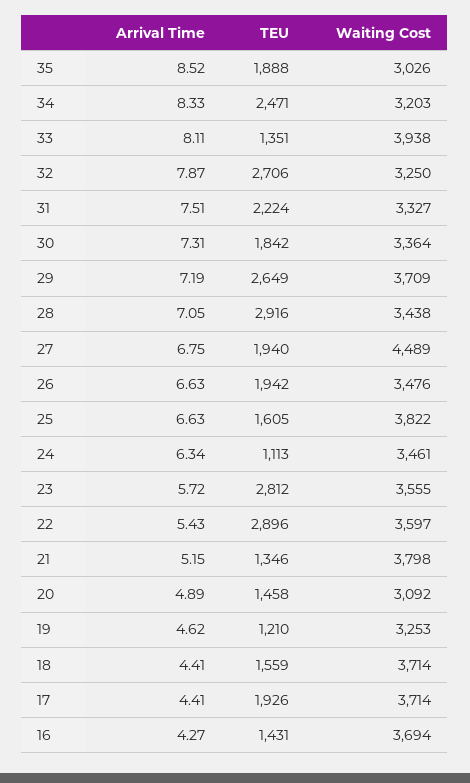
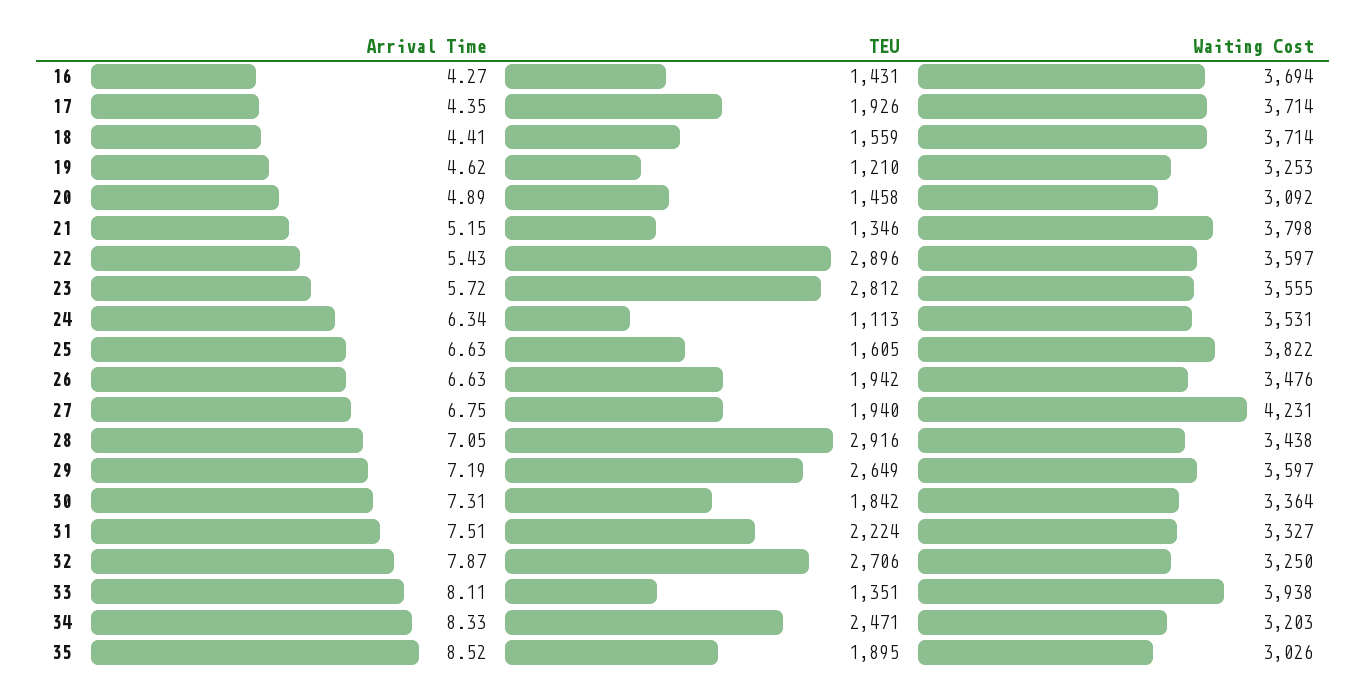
  {
    "Arrival Time": {
      "35": 8.52,
      "34": 8.33,
      "33": 8.11,
      "32": 7.87,
      "31": 7.51,
      "30": 7.31,
      "29": 7.19,
      "28": 7.05,
      "27": 6.75,
      "26": 6.63,
      "25": 6.63,
      "24": 6.34,
      "23": 5.72,
      "22": 5.43,
      "21": 5.15,
      "20": 4.89,
      "19": 4.62,
      "18": 4.41,
-     "17": 4.41,
+     "17": 4.35,
      "16": 4.27
    },
    "TEU": {
-     "35": 1888,
+     "35": 1895,
      "34": 2471,
      "33": 1351,
      "32": 2706,
      "31": 2224,
      "30": 1842,
      "29": 2649,
      "28": 2916,
      "27": 1940,
      "26": 1942,
      "25": 1605,
      "24": 1113,
      "23": 2812,
      "22": 2896,
      "21": 1346,
      "20": 1458,
      "19": 1210,
      "18": 1559,
      "17": 1926,
      "16": 1431
    },
    "Waiting Cost": {
      "35": 3026,
      "34": 3203,
      "33": 3938,
      "32": 3250,
      "31": 3327,
      "30": 3364,
-     "29": 3709,
+     "29": 3597,
      "28": 3438,
-     "27": 4489,
+     "27": 4231,
      "26": 3476,
      "25": 3822,
-     "24": 3461,
+     "24": 3531,
      "23": 3555,
      "22": 3597,
      "21": 3798,
      "20": 3092,
      "19": 3253,
      "18": 3714,
      "17": 3714,
      "16": 3694
    }
  }

